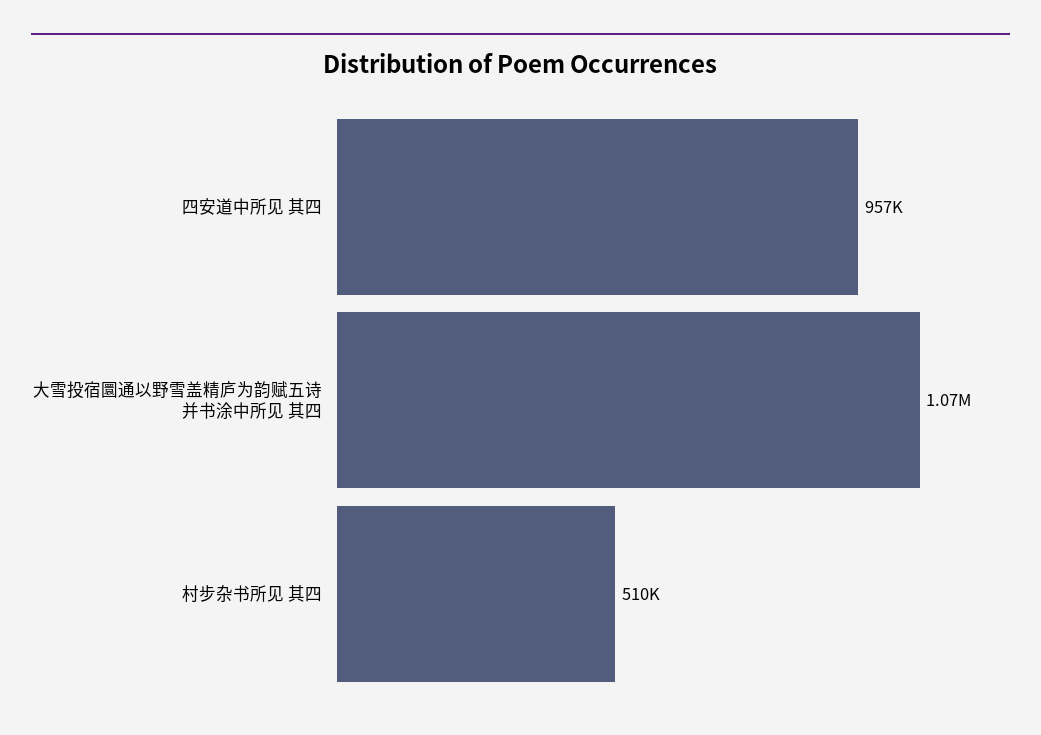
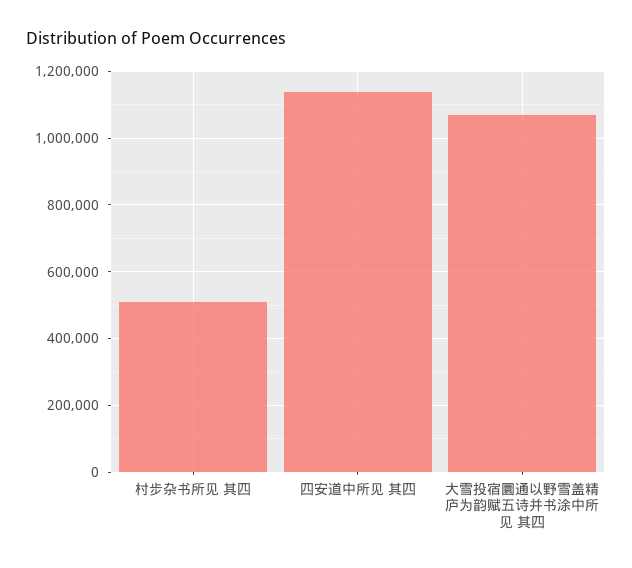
  {
-   "四安道中所见 其四": 957000,
+   "四安道中所见 其四": 1140000,
    "大雪投宿圜通以野雪盖精庐为韵赋五诗并书涂中所见 其四": 1070000,
    "村步杂书所见 其四": 510000
  }

